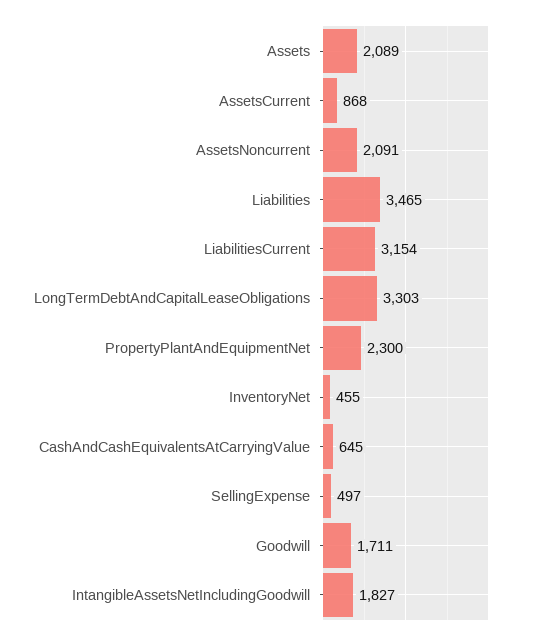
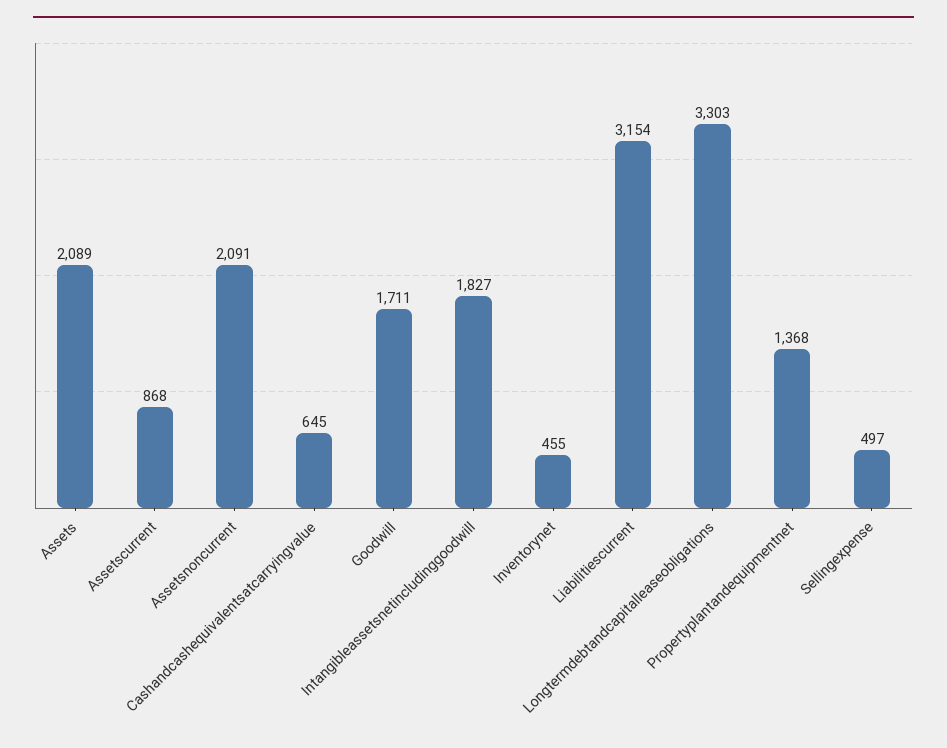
  {
    "Assets": 2089,
    "AssetsCurrent": 868,
    "AssetsNoncurrent": 2091,
-   "Liabilities": 3465,
    "LiabilitiesCurrent": 3154,
    "LongTermDebtAndCapitalLeaseObligations": 3303,
-   "PropertyPlantAndEquipmentNet": 2300,
+   "PropertyPlantAndEquipmentNet": 1368,
    "InventoryNet": 455,
    "CashAndCashEquivalentsAtCarryingValue": 645,
    "SellingExpense": 497,
    "Goodwill": 1711,
    "IntangibleAssetsNetIncludingGoodwill": 1827
  }

